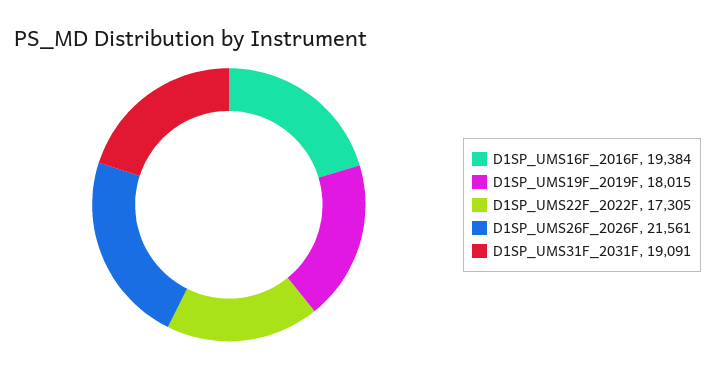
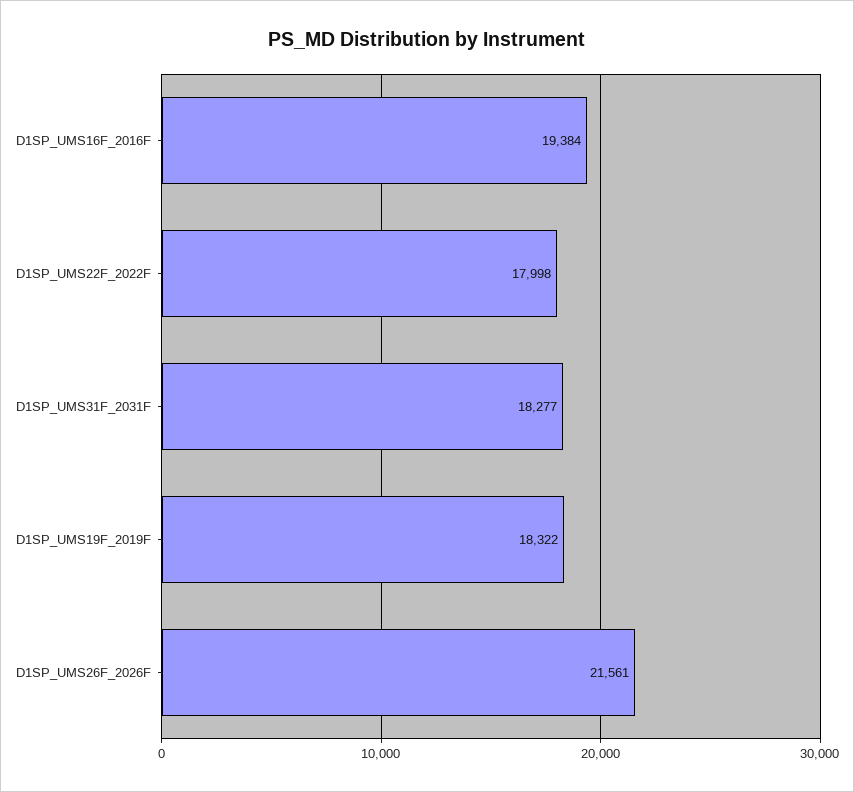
  {
    "D1SP_UMS16F_2016F": 19384,
-   "D1SP_UMS19F_2019F": 18015,
+   "D1SP_UMS19F_2019F": 18322,
-   "D1SP_UMS22F_2022F": 17305,
+   "D1SP_UMS22F_2022F": 17998,
    "D1SP_UMS26F_2026F": 21561,
-   "D1SP_UMS31F_2031F": 19091
+   "D1SP_UMS31F_2031F": 18277
  }

